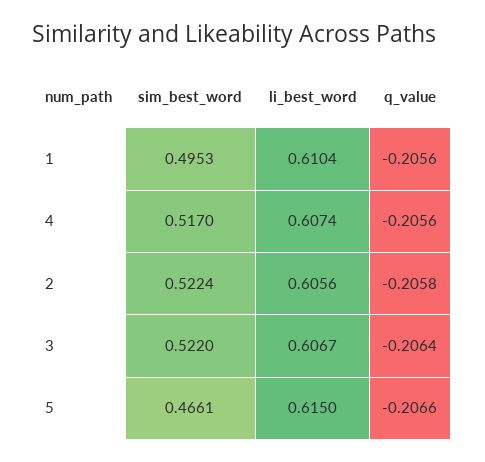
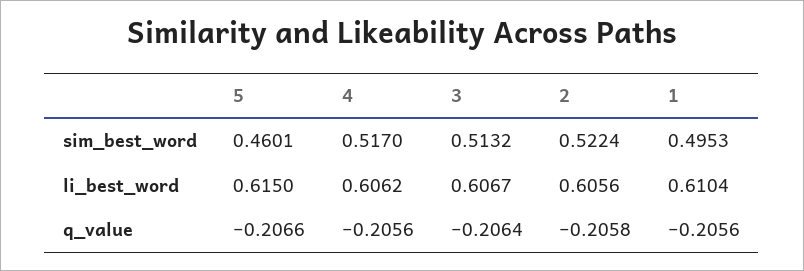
  {
    "sim_best_word": {
      "1": 0.4953,
      "4": 0.517,
      "2": 0.5224,
-     "3": 0.522,
+     "3": 0.5132,
-     "5": 0.4661
+     "5": 0.4601
    },
    "li_best_word": {
      "1": 0.6104,
-     "4": 0.6074,
+     "4": 0.6062,
      "2": 0.6056,
      "3": 0.6067,
      "5": 0.615
    },
    "q_value": {
      "1": -0.2056,
      "4": -0.2056,
      "2": -0.2058,
      "3": -0.2064,
      "5": -0.2066
    }
  }

